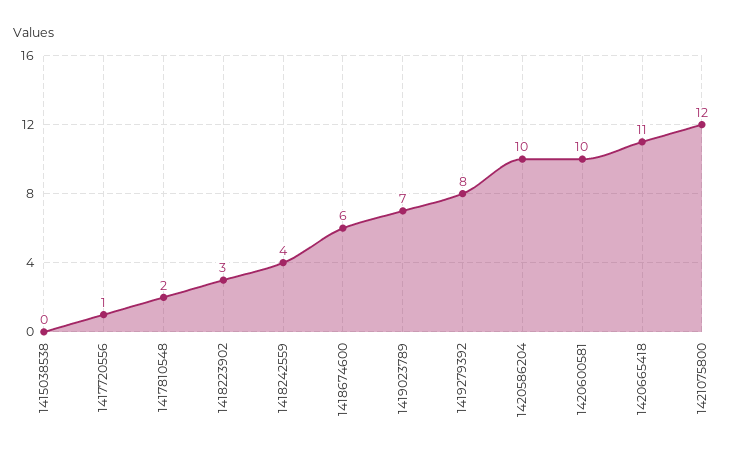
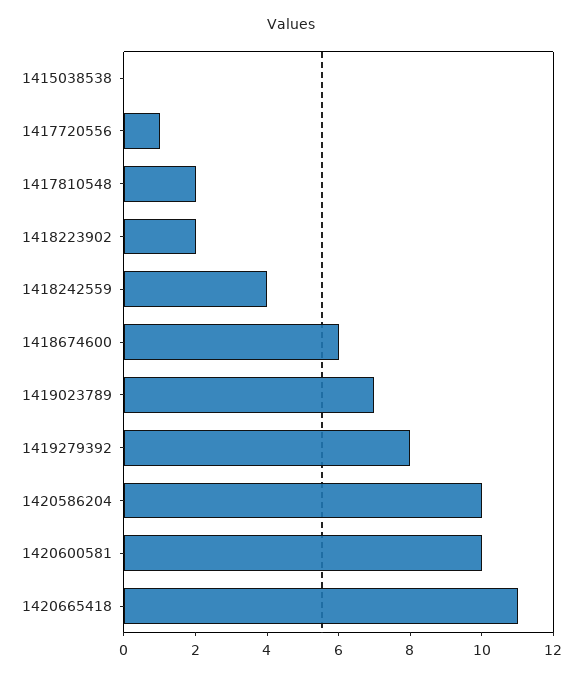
  {
    "1415038538": 0,
    "1417720556": 1,
    "1417810548": 2,
-   "1418223902": 3,
+   "1418223902": 2,
    "1418242559": 4,
    "1418674600": 6,
    "1419023789": 7,
    "1419279392": 8,
    "1420586204": 10,
    "1420600581": 10,
-   "1420665418": 11,
+   "1420665418": 11
-   "1421075800": 12
  }

